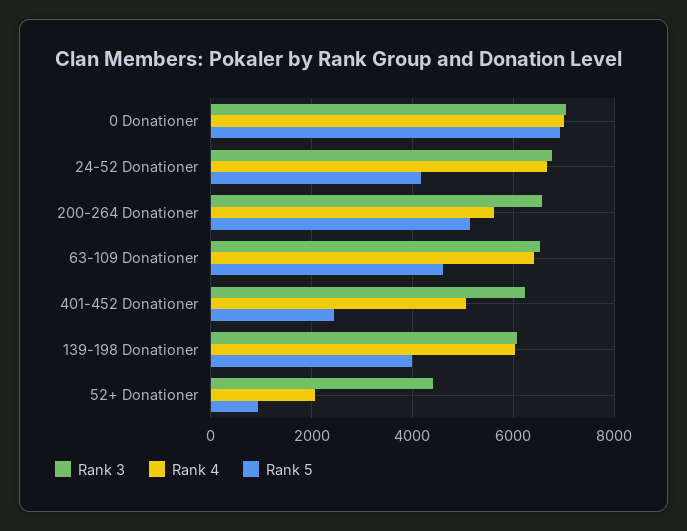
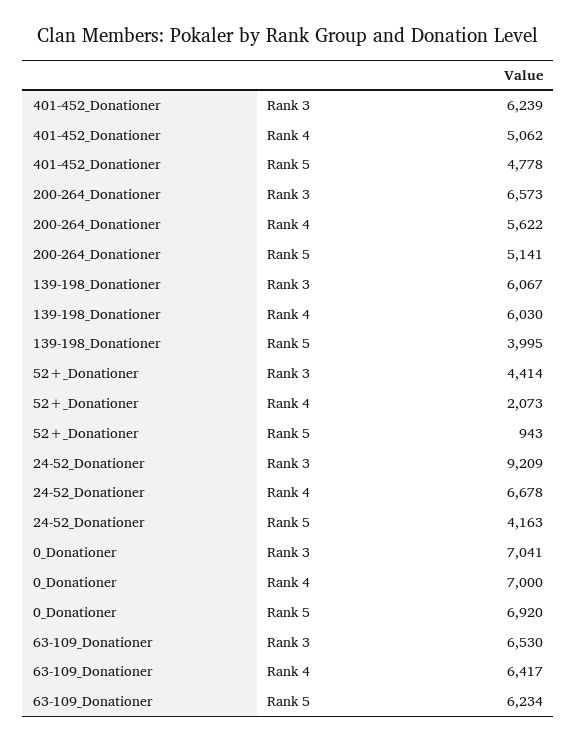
  {
    "Rank 3": {
      "0 Donationer": 7041,
-     "24-52 Donationer": 6800,
+     "24-52 Donationer": 9209,
      "200-264 Donationer": 6573,
      "63-109 Donationer": 6530,
      "401-452 Donationer": 6239,
      "139-198 Donationer": 6067,
      "52+ Donationer": 4414
    },
    "Rank 4": {
      "0 Donationer": 7000,
      "24-52 Donationer": 6678,
      "200-264 Donationer": 5622,
      "63-109 Donationer": 6417,
      "401-452 Donationer": 5062,
      "139-198 Donationer": 6030,
      "52+ Donationer": 2073
    },
    "Rank 5": {
      "0 Donationer": 6920,
      "24-52 Donationer": 4163,
      "200-264 Donationer": 5141,
-     "63-109 Donationer": 4600,
+     "63-109 Donationer": 6234,
-     "401-452 Donationer": 2400,
+     "401-452 Donationer": 4778,
      "139-198 Donationer": 3995,
      "52+ Donationer": 943
    }
  }

